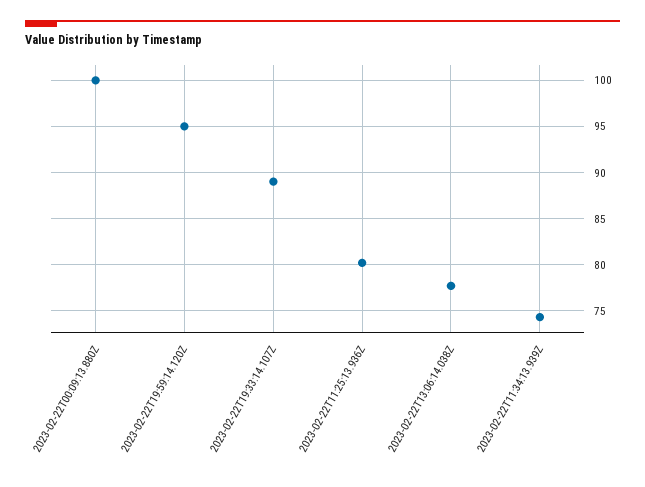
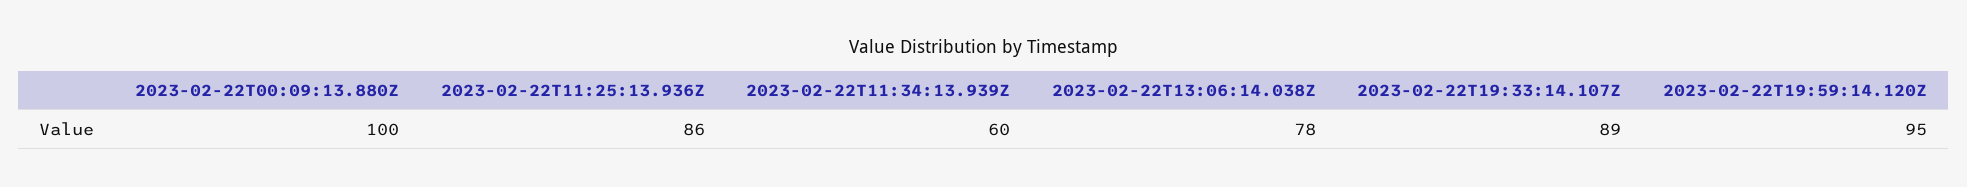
  {
    "2023-02-22T00:09:13.880Z": 100,
    "2023-02-22T19:59:14.120Z": 95,
    "2023-02-22T19:33:14.107Z": 89,
-   "2023-02-22T11:25:13.936Z": 80,
+   "2023-02-22T11:25:13.936Z": 86,
    "2023-02-22T13:06:14.038Z": 78,
-   "2023-02-22T11:34:13.939Z": 74
+   "2023-02-22T11:34:13.939Z": 60
  }

